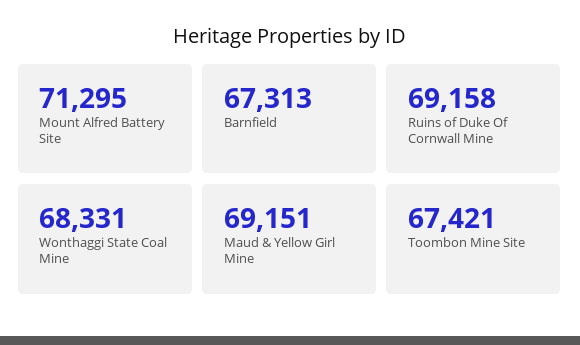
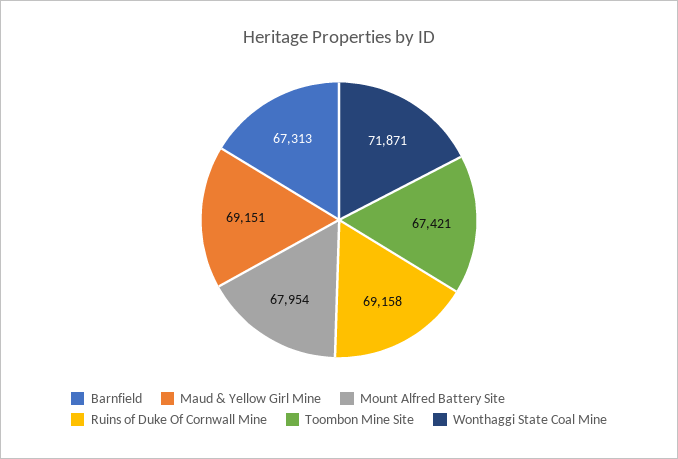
  {
-   "Mount Alfred Battery Site": 71295,
+   "Mount Alfred Battery Site": 67954,
    "Barnfield": 67313,
    "Ruins of Duke Of Cornwall Mine": 69158,
-   "Wonthaggi State Coal Mine": 68331,
+   "Wonthaggi State Coal Mine": 71871,
    "Maud & Yellow Girl Mine": 69151,
    "Toombon Mine Site": 67421
  }

